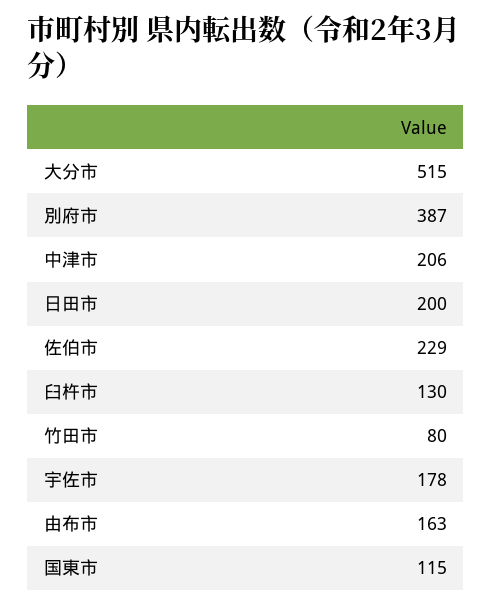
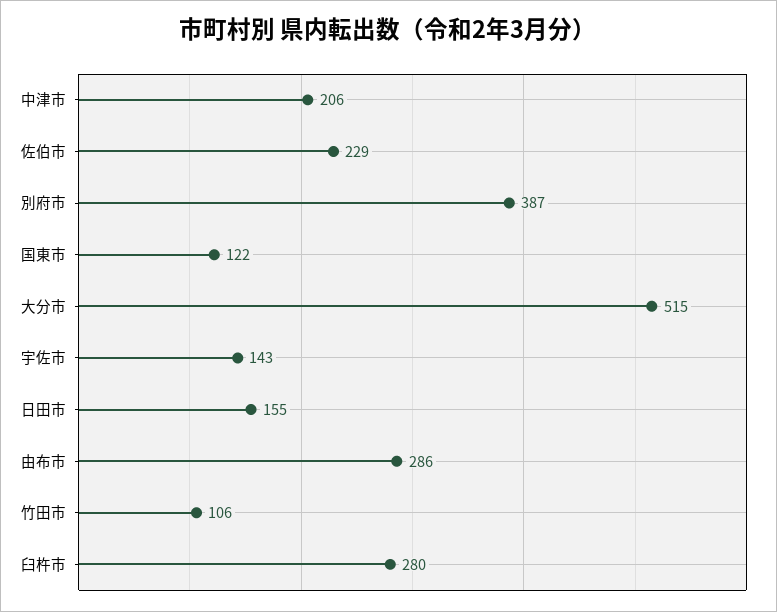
  {
    "大分市": 515,
    "別府市": 387,
    "中津市": 206,
-   "日田市": 200,
+   "日田市": 155,
    "佐伯市": 229,
-   "臼杵市": 130,
+   "臼杵市": 280,
-   "竹田市": 80,
+   "竹田市": 106,
-   "宇佐市": 178,
+   "宇佐市": 143,
-   "由布市": 163,
+   "由布市": 286,
-   "国東市": 115
+   "国東市": 122
  }

